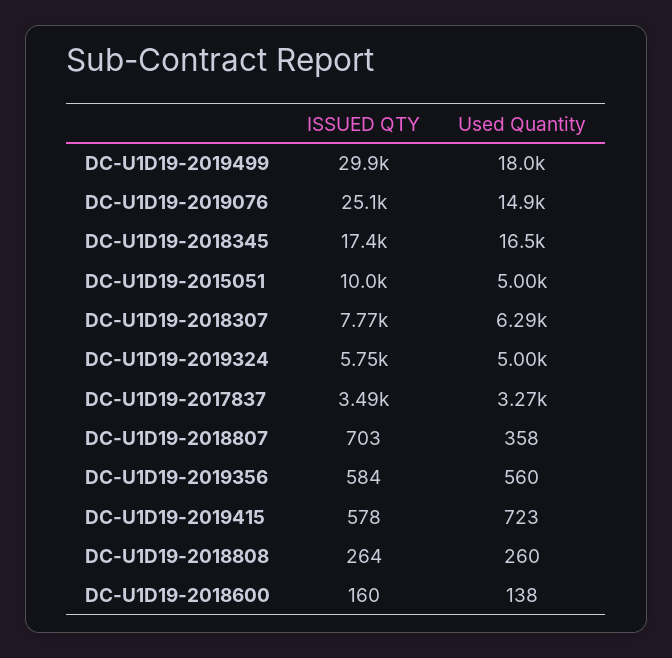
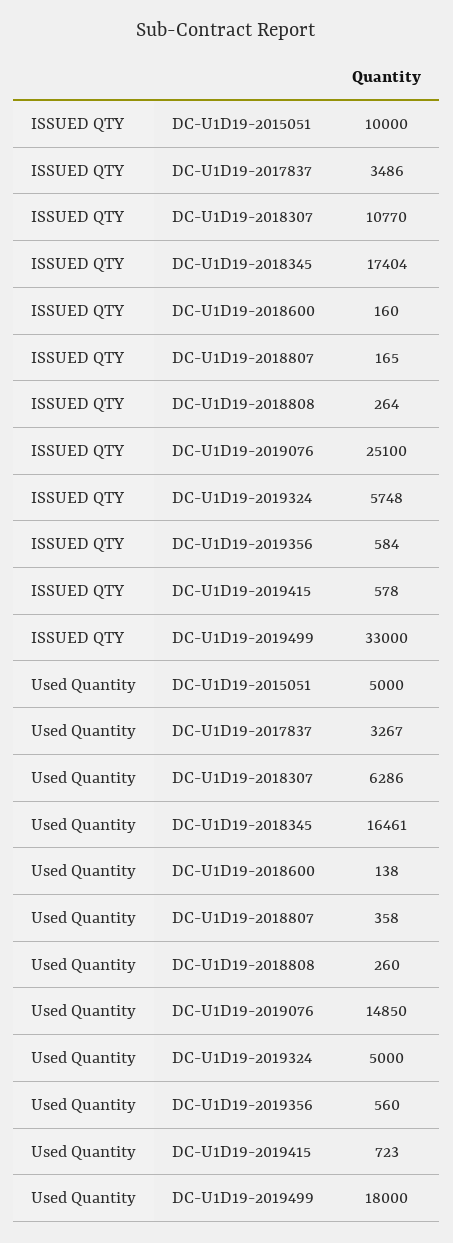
  {
    "ISSUED QTY": {
-     "DC-U1D19-2019499": 29900,
+     "DC-U1D19-2019499": 33000,
      "DC-U1D19-2019076": 25100,
      "DC-U1D19-2018345": 17404,
      "DC-U1D19-2015051": 10000,
-     "DC-U1D19-2018307": 7770,
+     "DC-U1D19-2018307": 10770,
      "DC-U1D19-2019324": 5748,
      "DC-U1D19-2017837": 3486,
-     "DC-U1D19-2018807": 703,
+     "DC-U1D19-2018807": 165,
      "DC-U1D19-2019356": 584,
      "DC-U1D19-2019415": 578,
      "DC-U1D19-2018808": 264,
      "DC-U1D19-2018600": 160
    },
    "Used Quantity": {
      "DC-U1D19-2019499": 18000,
      "DC-U1D19-2019076": 14850,
      "DC-U1D19-2018345": 16461,
      "DC-U1D19-2015051": 5000,
      "DC-U1D19-2018307": 6286,
      "DC-U1D19-2019324": 5000,
      "DC-U1D19-2017837": 3267,
      "DC-U1D19-2018807": 358,
      "DC-U1D19-2019356": 560,
      "DC-U1D19-2019415": 723,
      "DC-U1D19-2018808": 260,
      "DC-U1D19-2018600": 138
    }
  }

